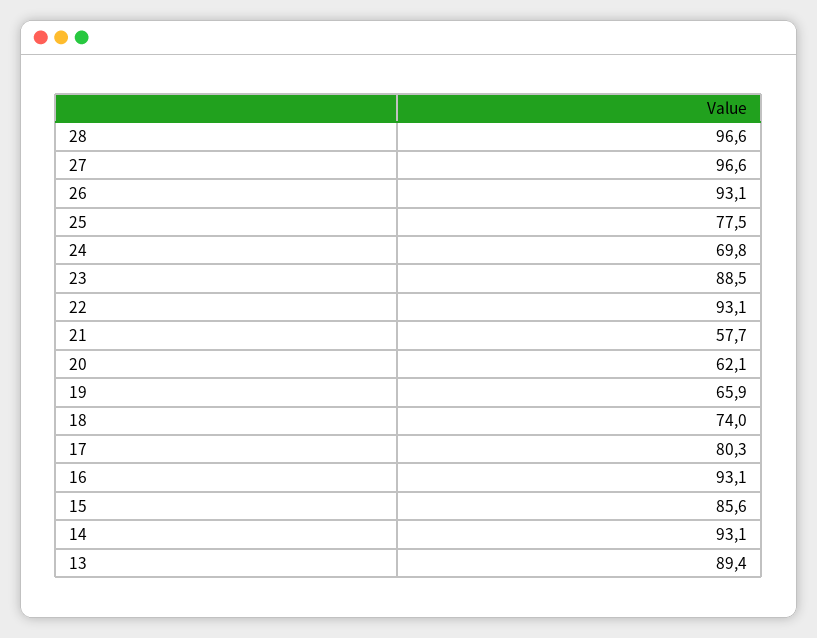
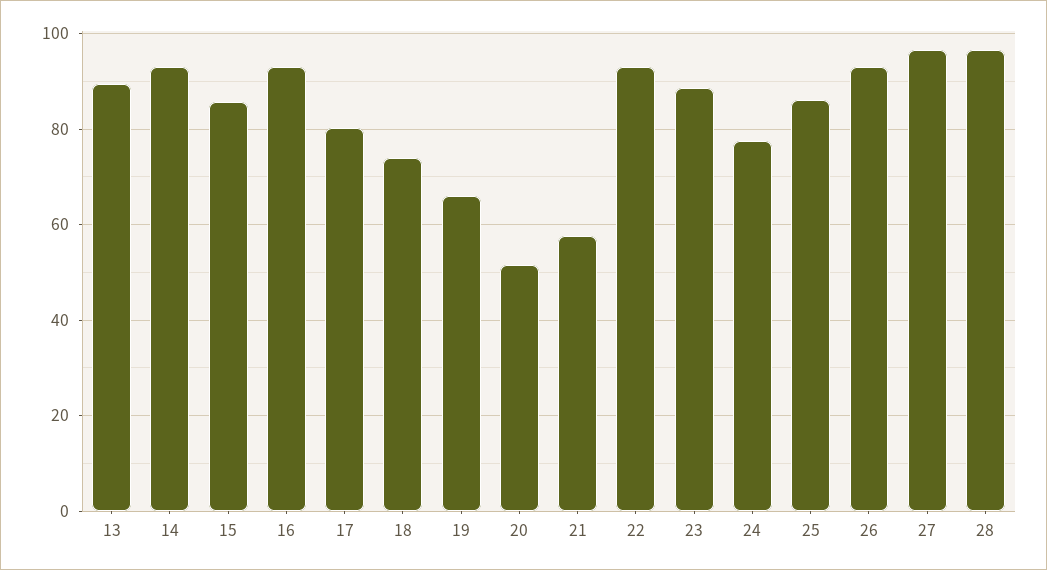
  {
    "28": 96.6,
    "27": 96.6,
    "26": 93.1,
-   "25": 77.5,
+   "25": 86,
-   "24": 69.8,
+   "24": 78,
    "23": 88.5,
    "22": 93.1,
    "21": 57.7,
-   "20": 62.1,
+   "20": 52,
    "19": 65.9,
    "18": 74,
    "17": 80.3,
    "16": 93.1,
    "15": 85.6,
    "14": 93.1,
    "13": 89.4
  }

